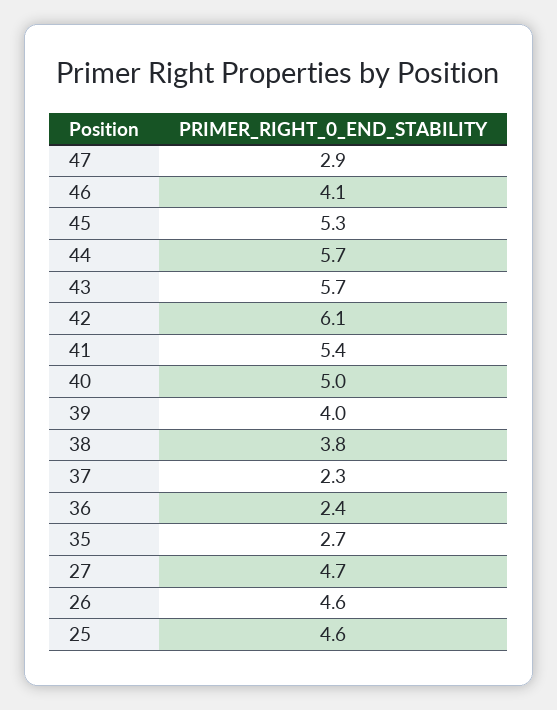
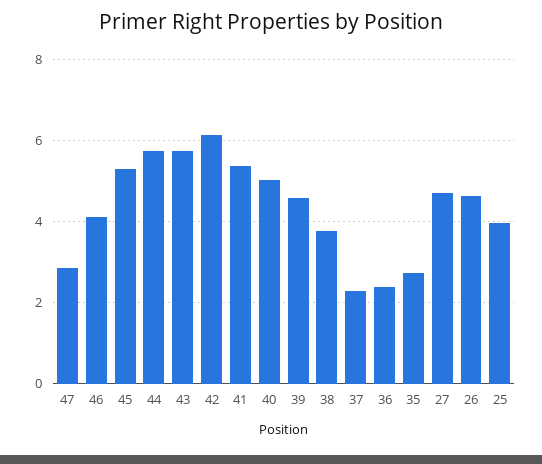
  {
    "47": 2.9,
    "46": 4.1,
    "45": 5.3,
    "44": 5.7,
    "43": 5.7,
    "42": 6.1,
    "41": 5.4,
    "40": 5,
-   "39": 4,
+   "39": 4.6,
    "38": 3.8,
    "37": 2.3,
    "36": 2.4,
    "35": 2.7,
    "27": 4.7,
    "26": 4.6,
-   "25": 4.6
+   "25": 4
  }

